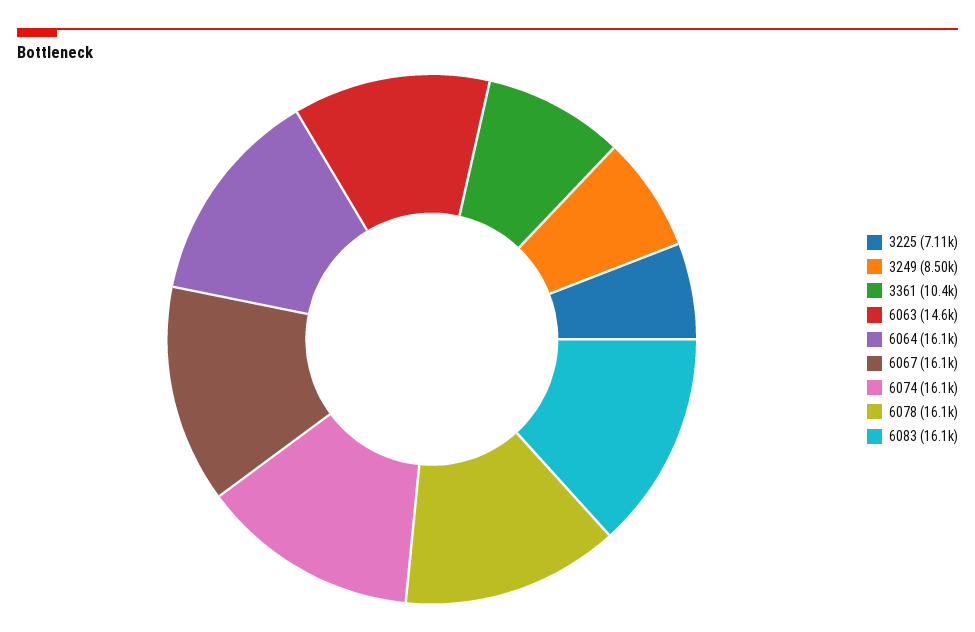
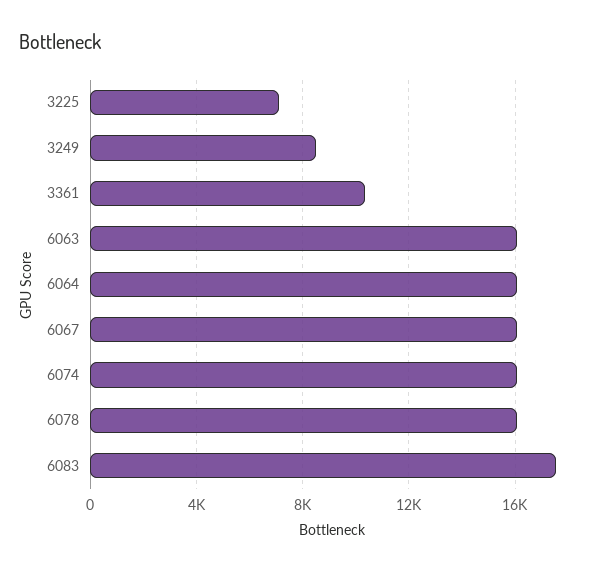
  {
    "3225": 7110,
    "3249": 8500,
    "3361": 10400,
-   "6063": 14600,
+   "6063": 16000,
    "6064": 16100,
    "6067": 16100,
    "6074": 16100,
    "6078": 16100,
-   "6083": 16100
+   "6083": 17500
  }

